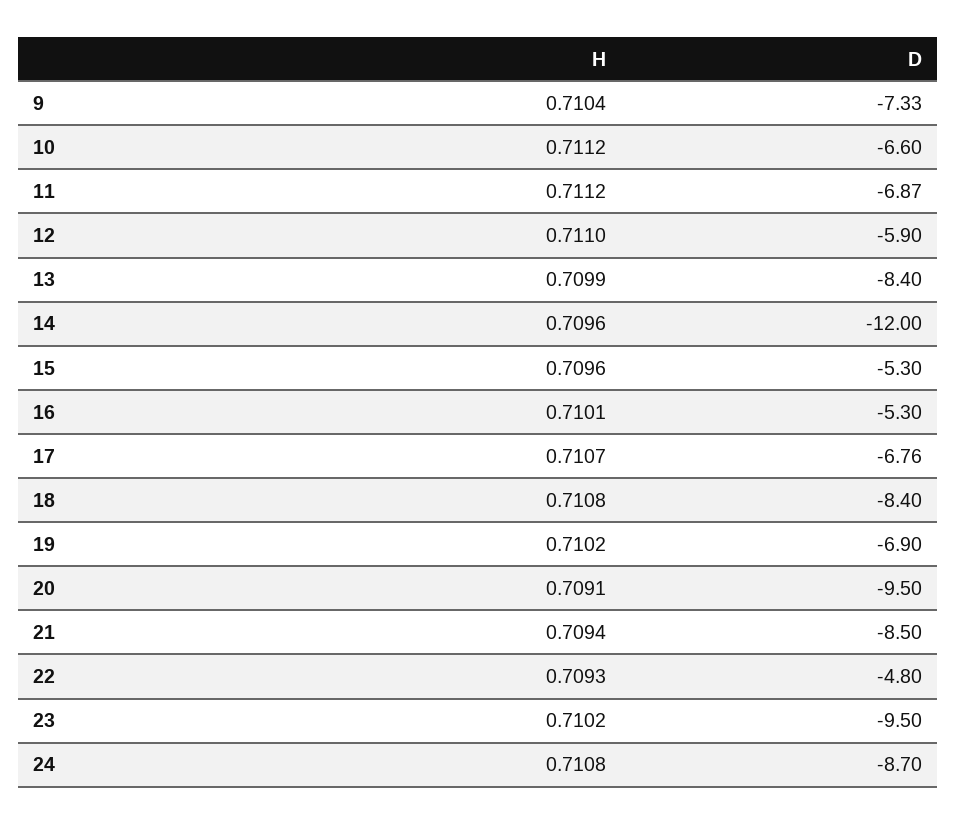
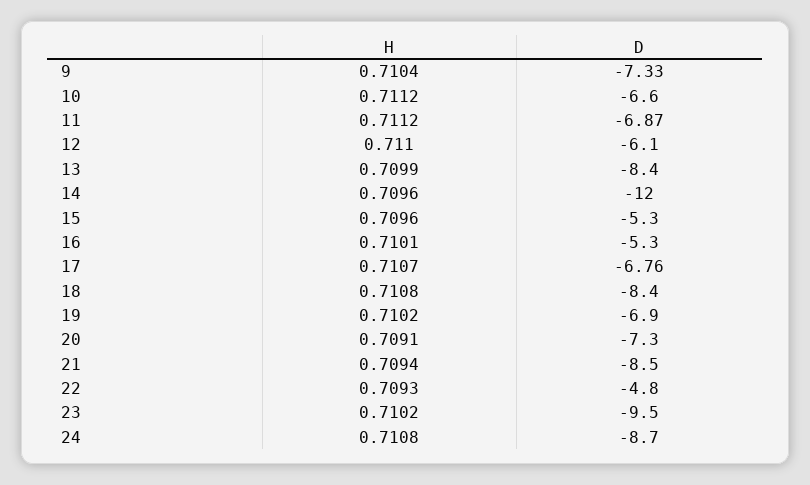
  {
    "H": {
      "9": 0.7104,
      "10": 0.7112,
      "11": 0.7112,
      "12": 0.711,
      "13": 0.7099,
      "14": 0.7096,
      "15": 0.7096,
      "16": 0.7101,
      "17": 0.7107,
      "18": 0.7108,
      "19": 0.7102,
      "20": 0.7091,
      "21": 0.7094,
      "22": 0.7093,
      "23": 0.7102,
      "24": 0.7108
    },
    "D": {
      "9": -7.33,
      "10": -6.6,
      "11": -6.87,
-     "12": -5.9,
+     "12": -6.1,
      "13": -8.4,
      "14": -12,
      "15": -5.3,
      "16": -5.3,
      "17": -6.76,
      "18": -8.4,
      "19": -6.9,
-     "20": -9.5,
+     "20": -7.3,
      "21": -8.5,
      "22": -4.8,
      "23": -9.5,
      "24": -8.7
    }
  }

